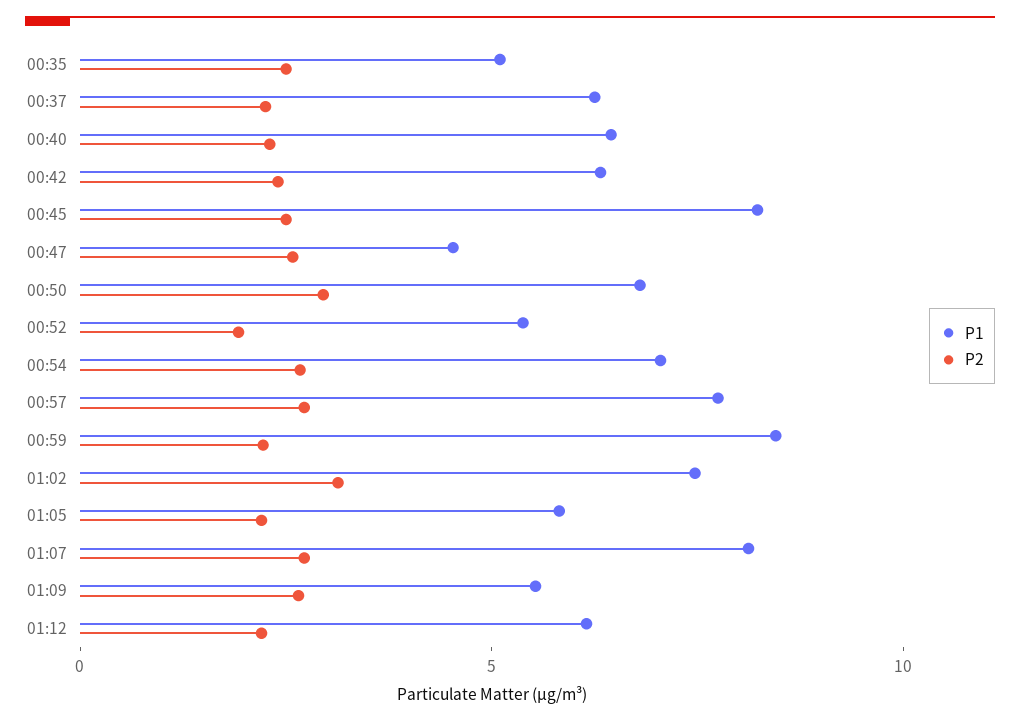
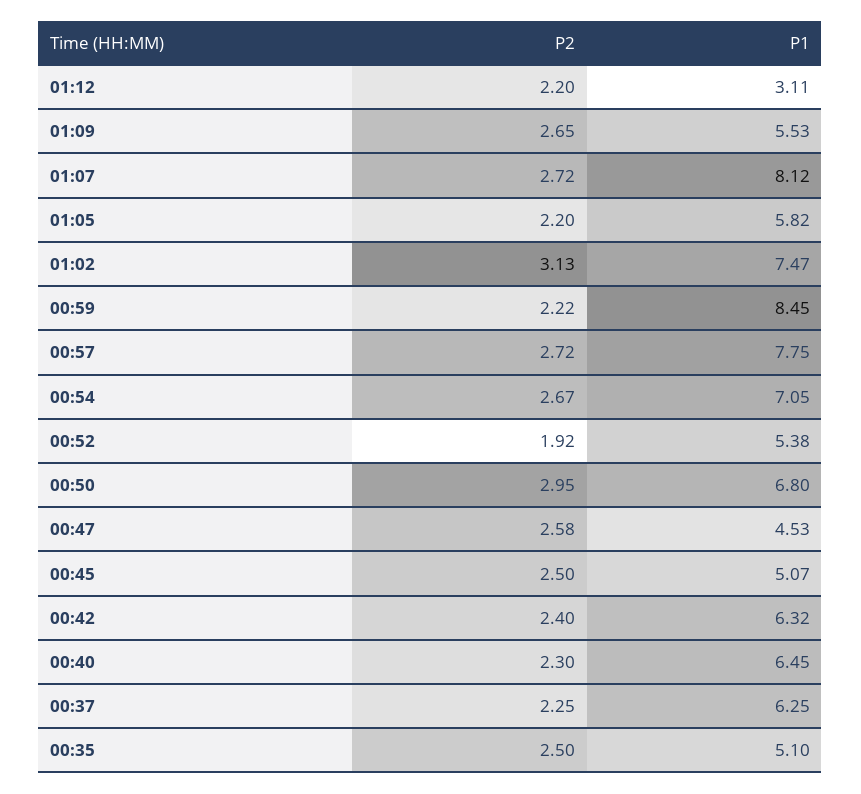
  {
    "P1": {
      "00:35": 5.1,
      "00:37": 6.25,
      "00:40": 6.45,
      "00:42": 6.32,
-     "00:45": 8,
+     "00:45": 5.07,
      "00:47": 4.53,
      "00:50": 6.8,
      "00:52": 5.38,
      "00:54": 7.05,
      "00:57": 7.75,
      "00:59": 8.45,
      "01:02": 7.47,
      "01:05": 5.82,
      "01:07": 8.12,
      "01:09": 5.53,
-     "01:12": 6
+     "01:12": 3.11
    },
    "P2": {
      "00:35": 2.5,
      "00:37": 2.25,
      "00:40": 2.3,
      "00:42": 2.4,
      "00:45": 2.5,
      "00:47": 2.58,
      "00:50": 2.95,
      "00:52": 1.92,
      "00:54": 2.67,
      "00:57": 2.72,
      "00:59": 2.22,
      "01:02": 3.13,
      "01:05": 2.2,
      "01:07": 2.72,
      "01:09": 2.65,
      "01:12": 2.2
    }
  }

